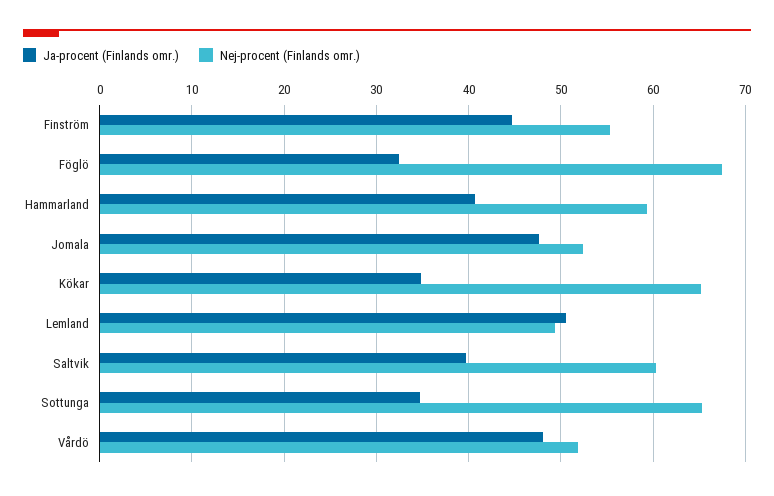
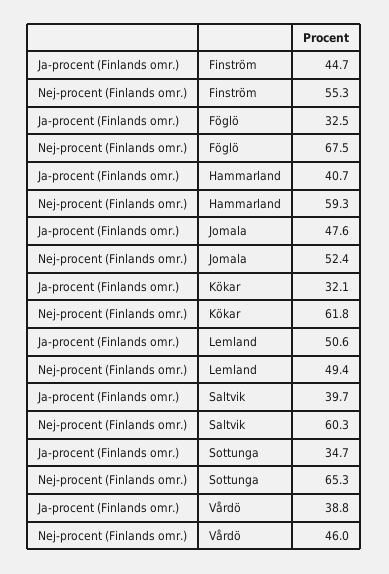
  {
    "Ja-procent (Finlands omr.)": {
      "Finström": 44.7,
      "Föglö": 32.5,
      "Hammarland": 40.7,
      "Jomala": 47.6,
-     "Kökar": 35,
+     "Kökar": 32.1,
      "Lemland": 50.6,
      "Saltvik": 39.7,
      "Sottunga": 34.7,
-     "Vårdö": 48
+     "Vårdö": 38.8
    },
    "Nej-procent (Finlands omr.)": {
      "Finström": 55.3,
      "Föglö": 67.5,
      "Hammarland": 59.3,
      "Jomala": 52.4,
-     "Kökar": 65,
+     "Kökar": 61.8,
      "Lemland": 49.4,
      "Saltvik": 60.3,
      "Sottunga": 65.3,
-     "Vårdö": 52
+     "Vårdö": 46
    }
  }

